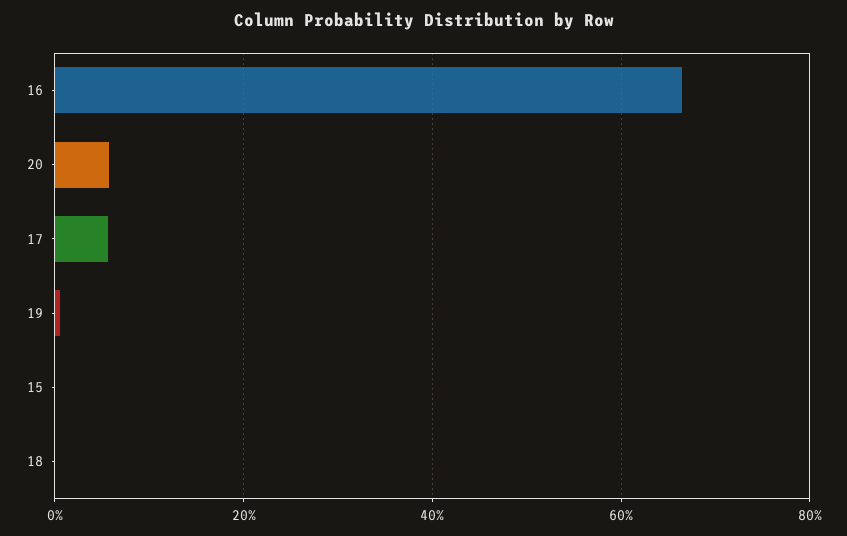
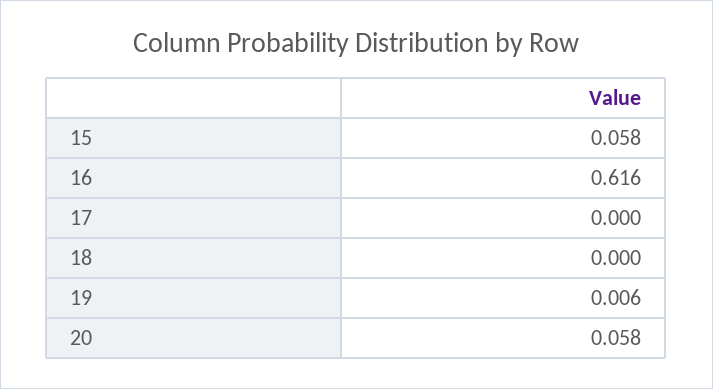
  {
-   "16": 0.66,
+   "16": 0.616,
    "20": 0.058,
-   "17": 0.06,
+   "17": 0,
    "19": 0.006,
-   "15": 0,
+   "15": 0.058,
    "18": 0
  }

